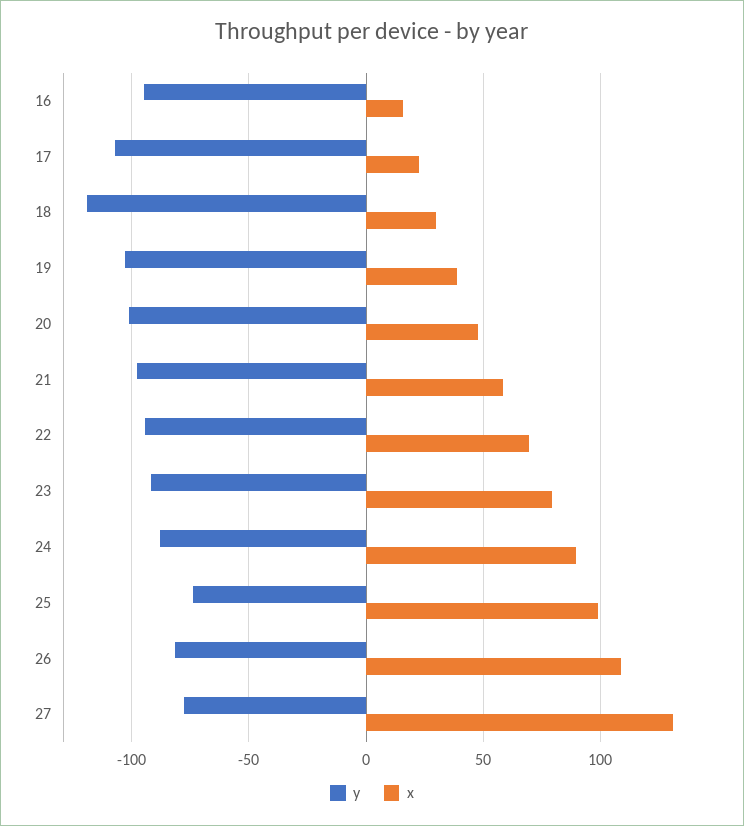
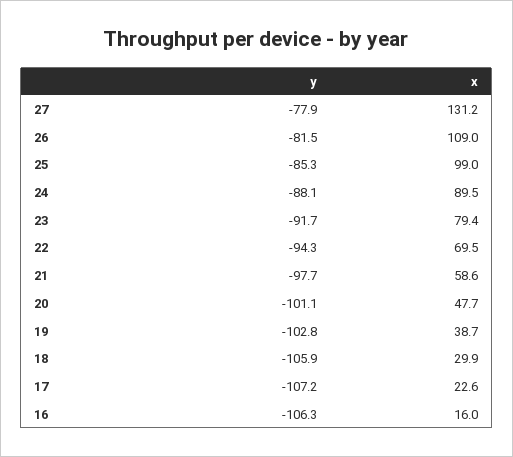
  {
    "y": {
-     "16": -95,
+     "16": -106.3,
      "17": -107.2,
-     "18": -120,
+     "18": -105.9,
      "19": -102.8,
      "20": -101.1,
      "21": -97.7,
      "22": -94.3,
      "23": -91.7,
      "24": -88.1,
-     "25": -75,
+     "25": -85.3,
      "26": -81.5,
      "27": -77.9
    },
    "x": {
      "16": 16,
      "17": 22.6,
      "18": 29.9,
      "19": 38.7,
      "20": 47.7,
      "21": 58.6,
      "22": 69.5,
      "23": 79.4,
      "24": 89.5,
      "25": 99,
      "26": 109,
      "27": 131.2
    }
  }

